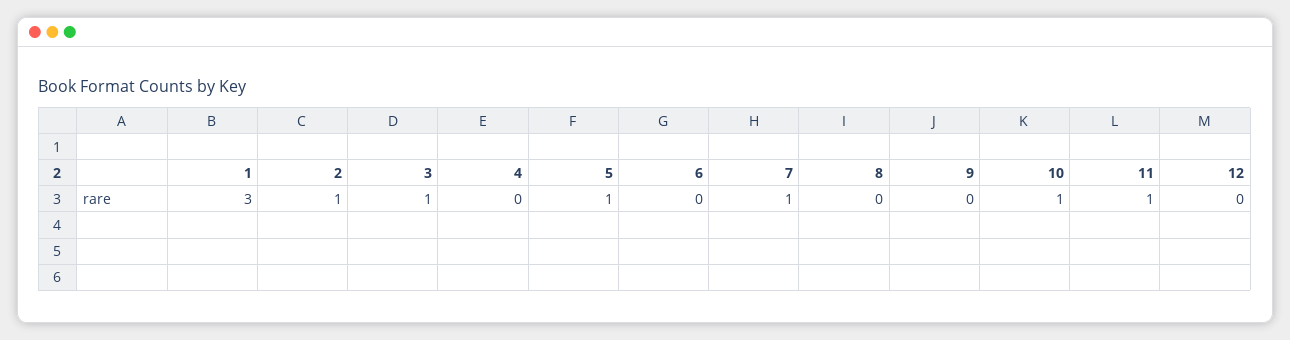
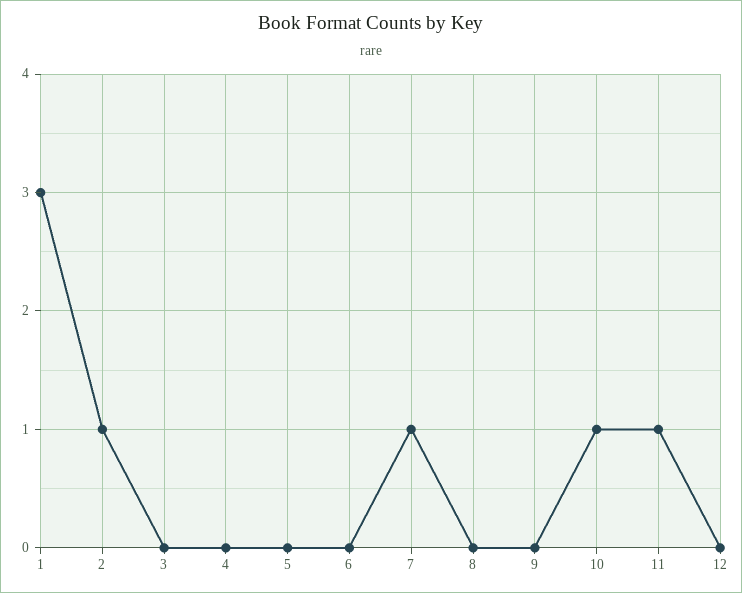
  {
    "1": 3,
    "2": 1,
-   "3": 1,
+   "3": 0,
    "4": 0,
-   "5": 1,
+   "5": 0,
    "6": 0,
    "7": 1,
    "8": 0,
    "9": 0,
    "10": 1,
    "11": 1,
    "12": 0
  }

